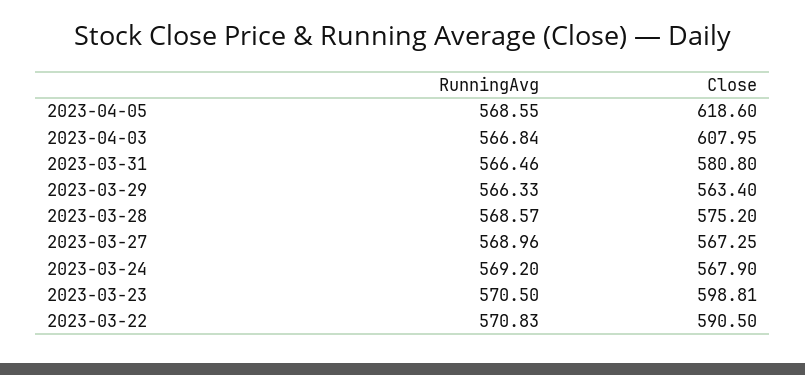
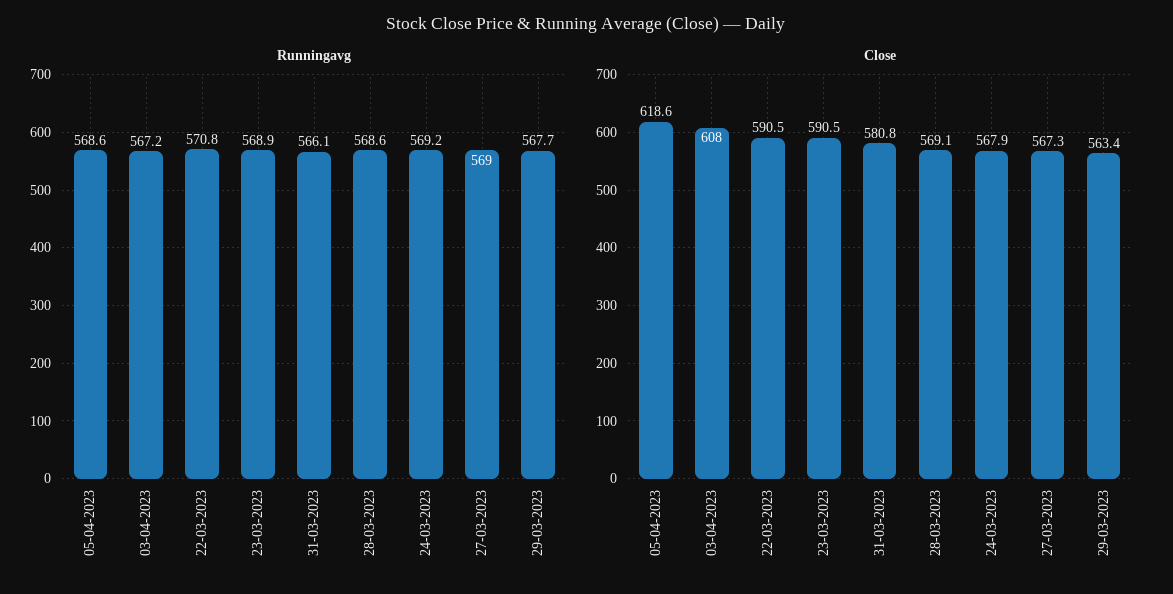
  {
    "RunningAvg": {
      "2023-04-05": 568.55,
-     "2023-04-03": 566.84,
+     "2023-04-03": 567.2,
-     "2023-03-31": 566.46,
+     "2023-03-31": 566.1,
-     "2023-03-29": 566.33,
+     "2023-03-29": 567.7,
      "2023-03-28": 568.57,
      "2023-03-27": 568.96,
      "2023-03-24": 569.2,
-     "2023-03-23": 570.5,
+     "2023-03-23": 568.9,
      "2023-03-22": 570.83
    },
    "Close": {
      "2023-04-05": 618.6,
      "2023-04-03": 607.95,
      "2023-03-31": 580.8,
      "2023-03-29": 563.4,
-     "2023-03-28": 575.2,
+     "2023-03-28": 569.1,
      "2023-03-27": 567.25,
      "2023-03-24": 567.9,
-     "2023-03-23": 598.81,
+     "2023-03-23": 590.5,
      "2023-03-22": 590.5
    }
  }

